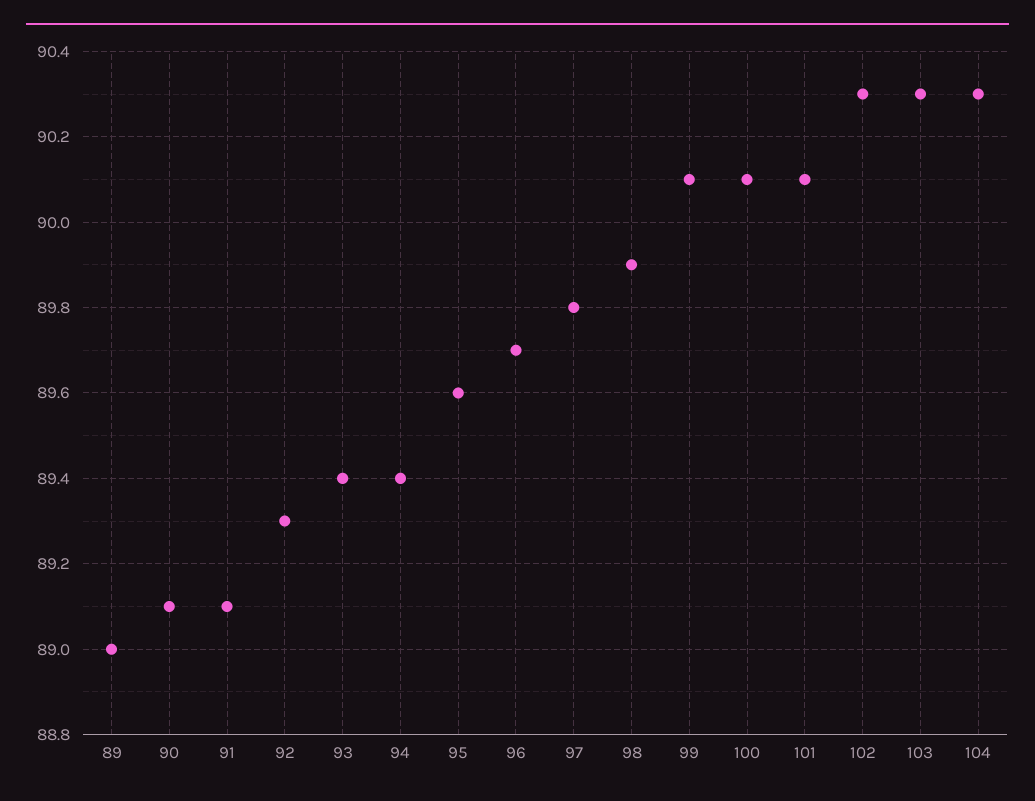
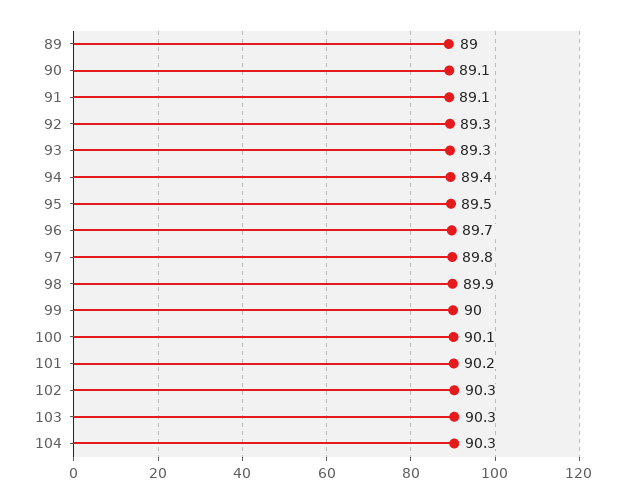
  {
    "89": 89,
    "90": 89.1,
    "91": 89.1,
    "92": 89.3,
-   "93": 89.4,
+   "93": 89.3,
    "94": 89.4,
-   "95": 89.6,
+   "95": 89.5,
    "96": 89.7,
    "97": 89.8,
    "98": 89.9,
-   "99": 90.1,
+   "99": 90,
    "100": 90.1,
-   "101": 90.1,
+   "101": 90.2,
    "102": 90.3,
    "103": 90.3,
    "104": 90.3
  }

